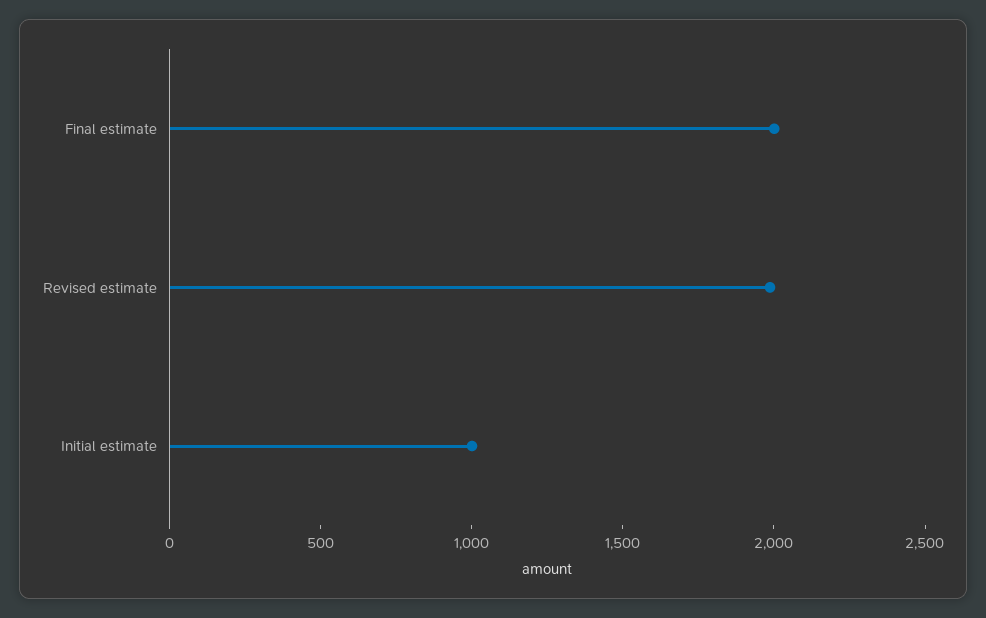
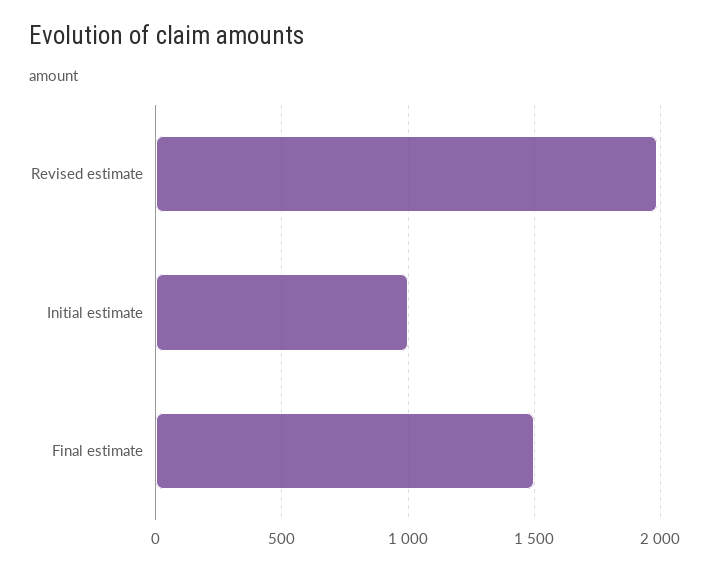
  {
-   "Final estimate": 2000,
+   "Final estimate": 1500,
    "Revised estimate": 2000,
    "Initial estimate": 1000
  }

